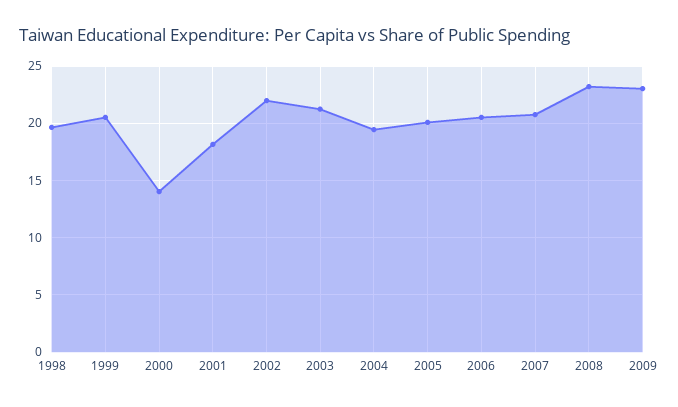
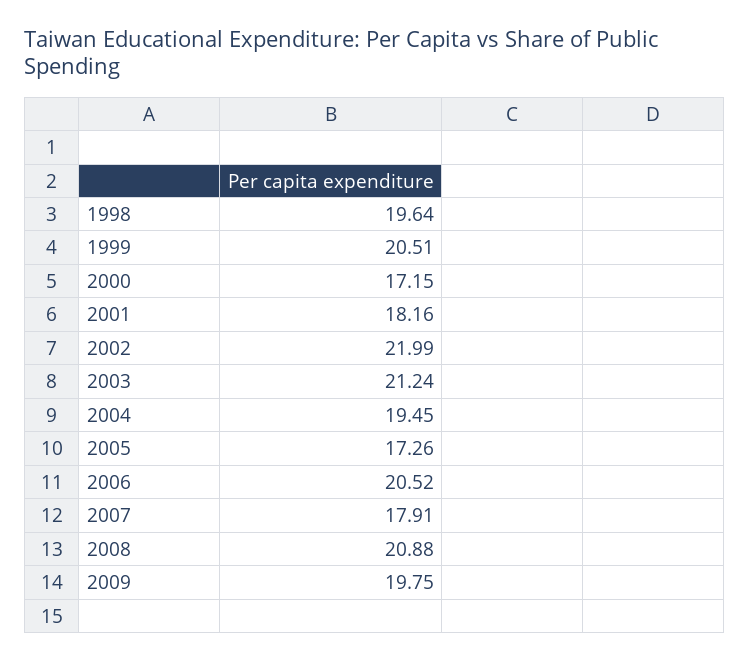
  {
    "1998": 19.64,
    "1999": 20.51,
-   "2000": 14,
+   "2000": 17.15,
    "2001": 18.16,
    "2002": 21.99,
    "2003": 21.24,
    "2004": 19.45,
-   "2005": 20,
+   "2005": 17.26,
    "2006": 20.52,
-   "2007": 21,
+   "2007": 17.91,
-   "2008": 23,
+   "2008": 20.88,
-   "2009": 23
+   "2009": 19.75
  }

